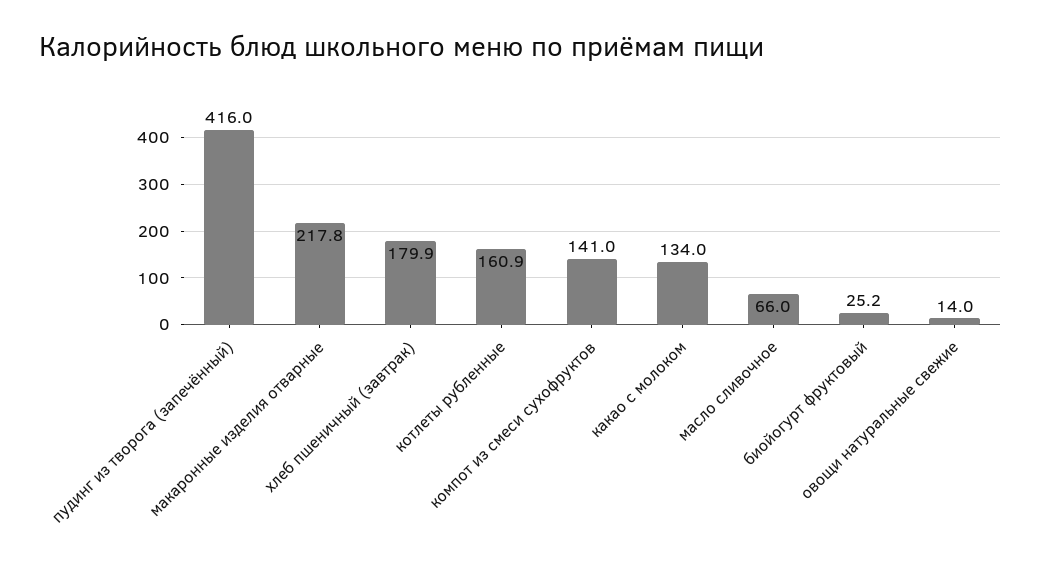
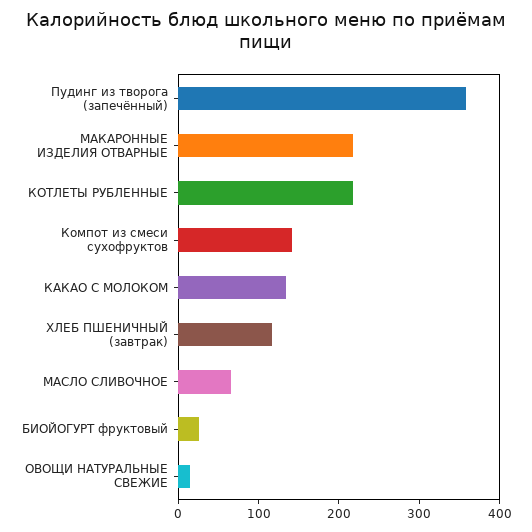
  {
-   "пудинг из творога (запечённый)": 416,
+   "пудинг из творога (запечённый)": 360,
    "макаронные изделия отварные": 217.8,
-   "хлеб пшеничный (завтрак)": 179.9,
+   "хлеб пшеничный (завтрак)": 120,
-   "котлеты рубленные": 160.9,
+   "котлеты рубленные": 220,
    "компот из смеси сухофруктов": 141,
    "какао с молоком": 134,
    "масло сливочное": 66,
    "биойогурт фруктовый": 25.2,
    "овощи натуральные свежие": 14
  }

